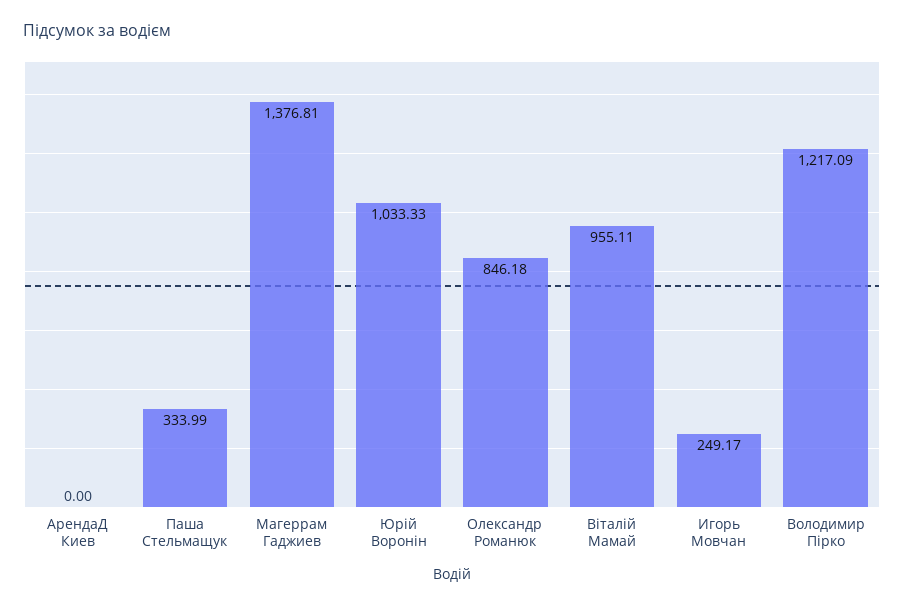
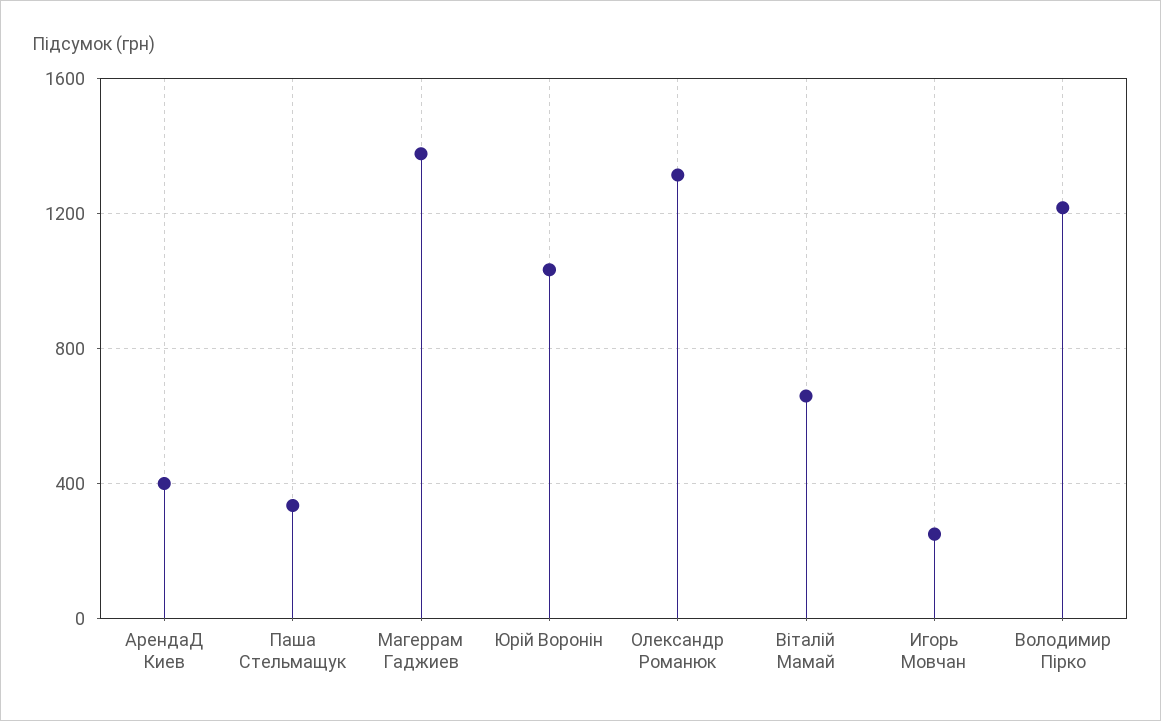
  {
-   "АрендаД Киев": 0,
+   "АрендаД Киев": 400,
    "Паша Стельмащук": 333.99,
    "Магеррам Гаджиев": 1376.81,
    "Юрій Воронін": 1033.33,
-   "Олександр Романюк": 846.18,
+   "Олександр Романюк": 1300,
-   "Віталій Мамай": 955.11,
+   "Віталій Мамай": 650,
    "Игорь Мовчан": 249.17,
    "Володимир Пірко": 1217.09
  }

